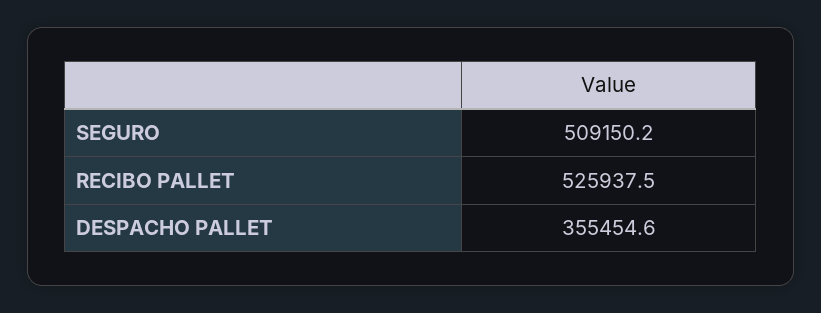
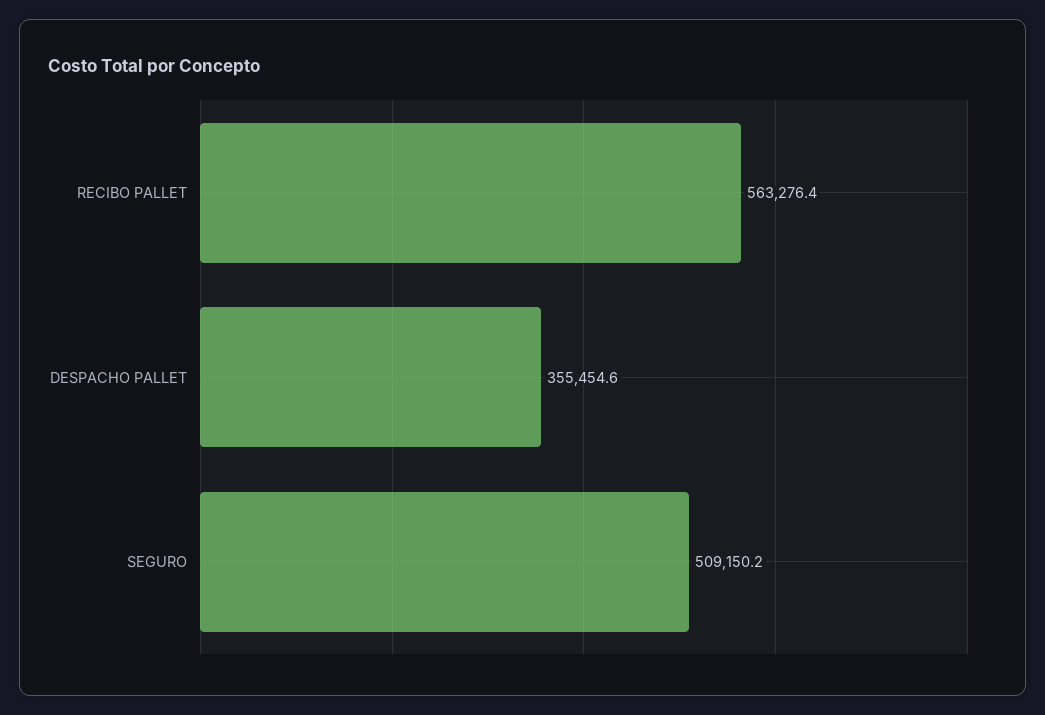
  {
    "SEGURO": 509150.2,
-   "RECIBO PALLET": 525937.5,
+   "RECIBO PALLET": 563276.4,
    "DESPACHO PALLET": 355454.6
  }

